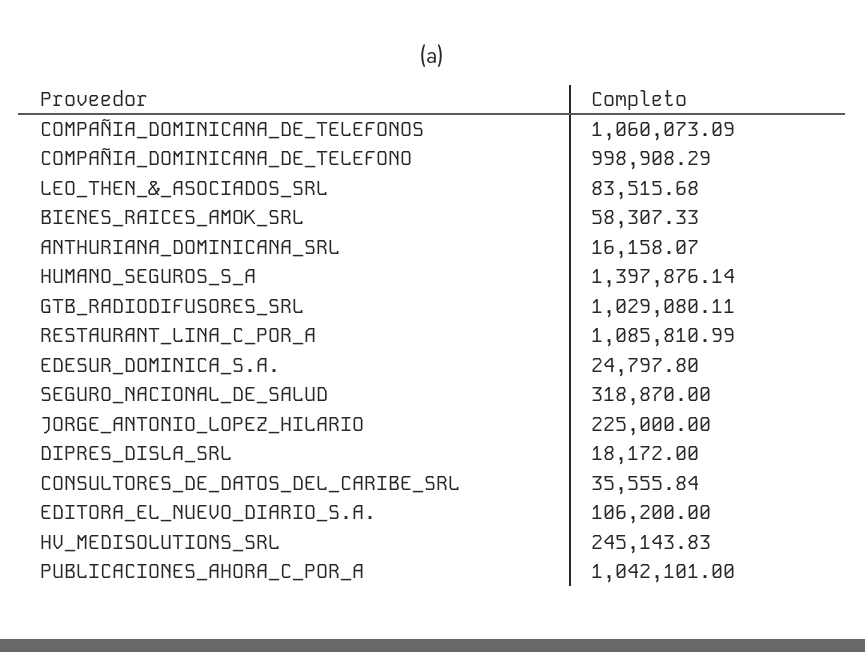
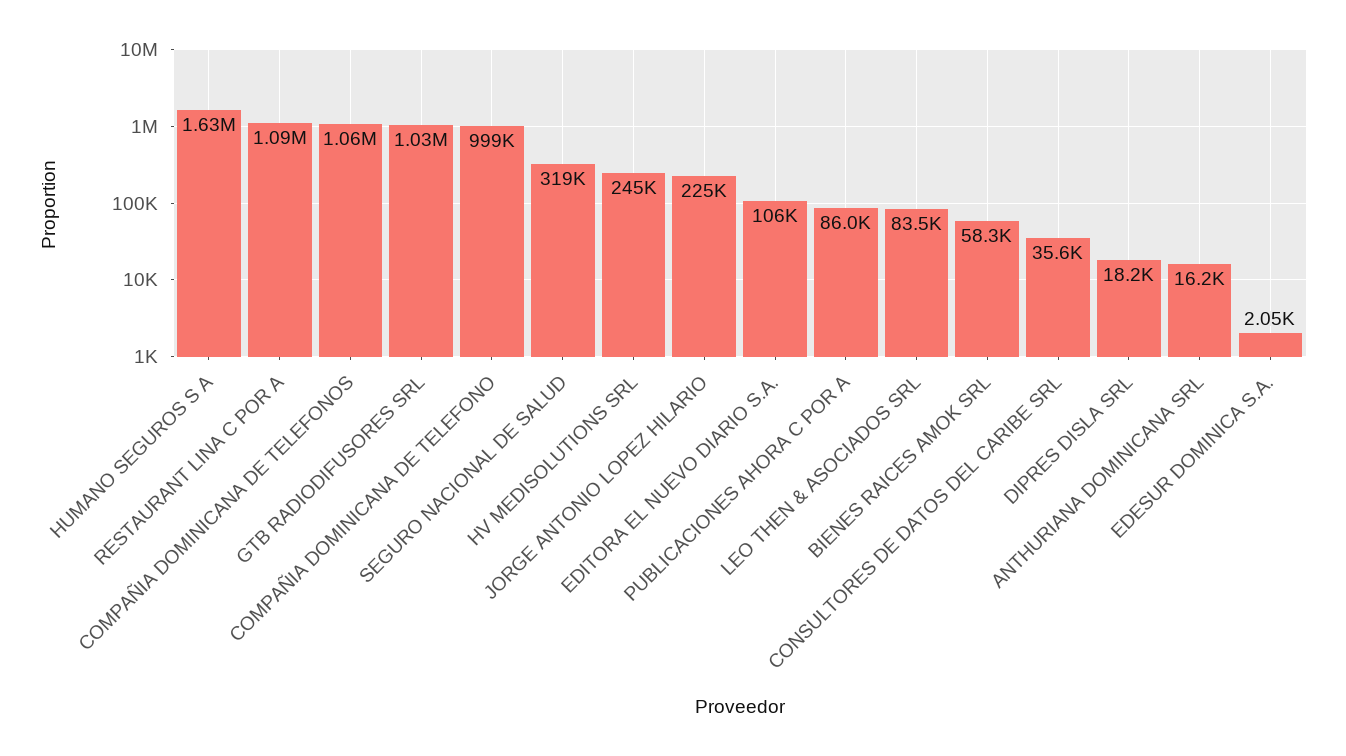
  {
    "COMPAÑIA_DOMINICANA_DE_TELEFONOS": 1060073.09,
    "COMPAÑIA_DOMINICANA_DE_TELEFONO": 998908.29,
    "LEO_THEN_&_ASOCIADOS_SRL": 83515.68,
    "BIENES_RAICES_AMOK_SRL": 58307.33,
    "ANTHURIANA_DOMINICANA_SRL": 16158.07,
-   "HUMANO_SEGUROS_S_A": 1397876.14,
+   "HUMANO_SEGUROS_S_A": 1630000,
    "GTB_RADIODIFUSORES_SRL": 1029080.11,
    "RESTAURANT_LINA_C_POR_A": 1085810.99,
-   "EDESUR_DOMINICA_S.A.": 24797.8,
+   "EDESUR_DOMINICA_S.A.": 2050,
    "SEGURO_NACIONAL_DE_SALUD": 318870,
    "JORGE_ANTONIO_LOPEZ_HILARIO": 225000,
    "DIPRES_DISLA_SRL": 18172,
    "CONSULTORES_DE_DATOS_DEL_CARIBE_SRL": 35555.84,
    "EDITORA_EL_NUEVO_DIARIO_S.A.": 106200,
    "HV_MEDISOLUTIONS_SRL": 245143.83,
-   "PUBLICACIONES_AHORA_C_POR_A": 1042101
+   "PUBLICACIONES_AHORA_C_POR_A": 86000
  }

